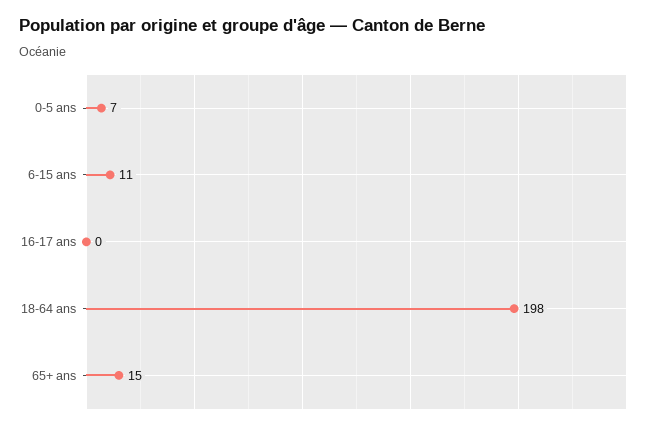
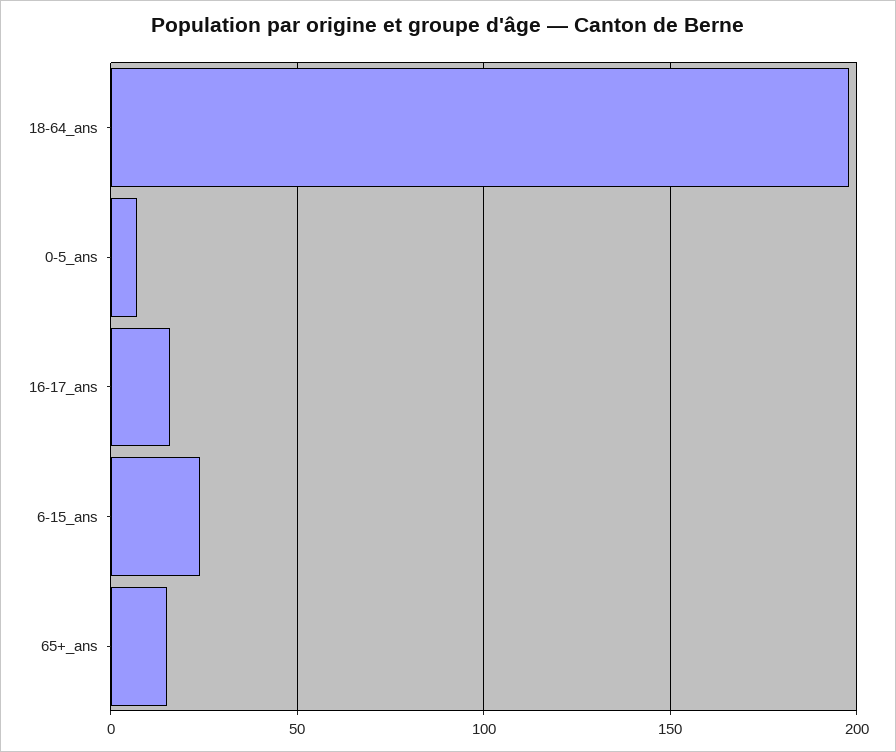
  {
    "0-5 ans": 7,
-   "6-15 ans": 11,
+   "6-15 ans": 25,
-   "16-17 ans": 0,
+   "16-17 ans": 15,
    "18-64 ans": 198,
    "65+ ans": 15
  }

